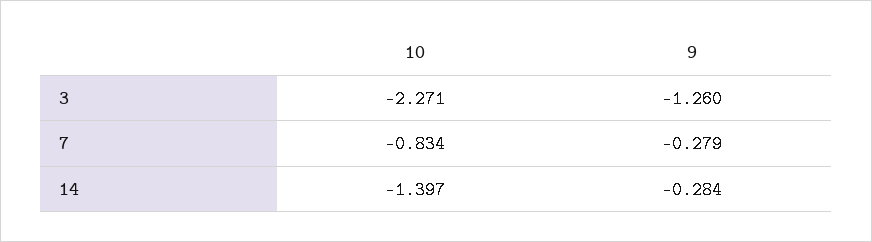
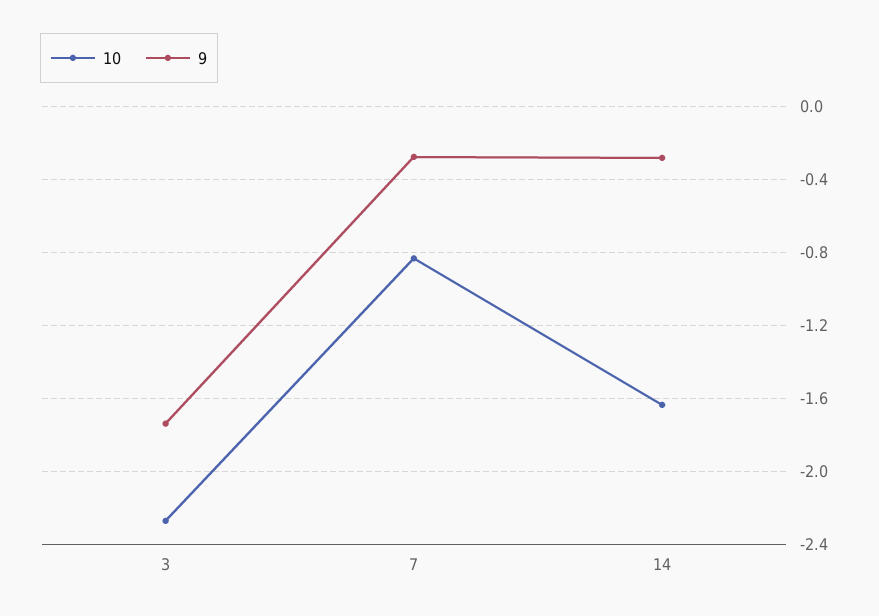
  {
    "10": {
      "3": -2.271,
      "7": -0.834,
-     "14": -1.397
+     "14": -1.65
    },
    "9": {
-     "3": -1.26,
+     "3": -1.75,
      "7": -0.279,
      "14": -0.284
    }
  }

